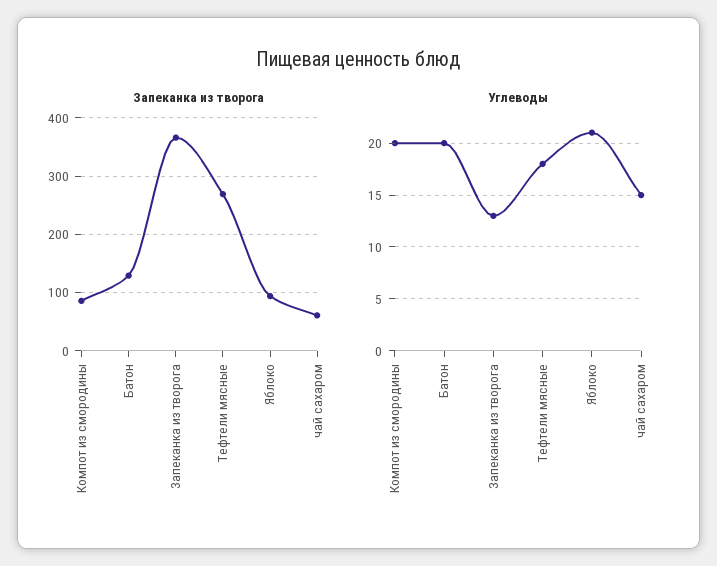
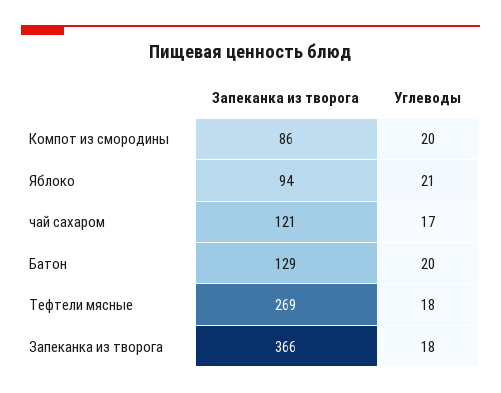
  {
    "Запеканка из творога": {
      "Компот из смородины": 86,
      "Батон": 129,
      "Запеканка из творога": 366,
      "Тефтели мясные": 269,
      "Яблоко": 94,
-     "чай сахаром": 60
+     "чай сахаром": 121
    },
    "Углеводы": {
      "Компот из смородины": 20,
      "Батон": 20,
-     "Запеканка из творога": 13,
+     "Запеканка из творога": 18,
      "Тефтели мясные": 18,
      "Яблоко": 21,
-     "чай сахаром": 15
+     "чай сахаром": 17
    }
  }

